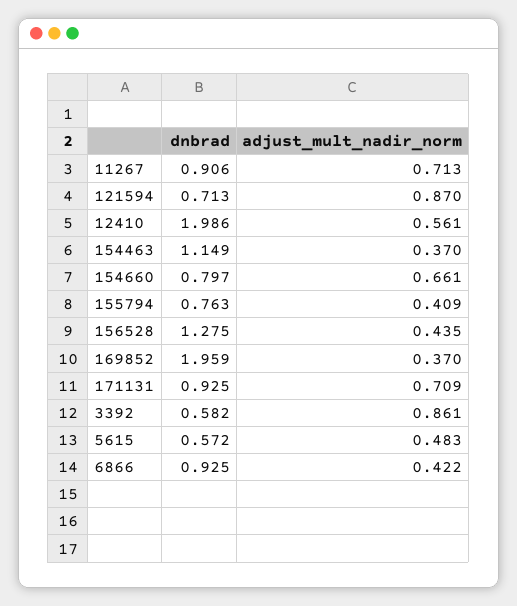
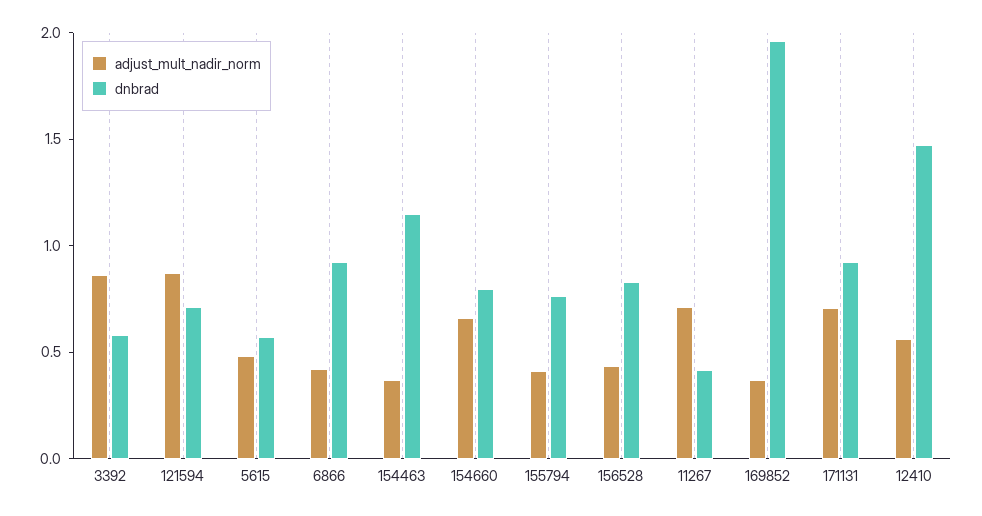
  {
    "dnbrad": {
-     "11267": 0.906,
+     "11267": 0.4,
      "121594": 0.713,
-     "12410": 1.986,
+     "12410": 1.5,
      "154463": 1.149,
      "154660": 0.797,
      "155794": 0.763,
-     "156528": 1.275,
+     "156528": 0.8,
      "169852": 1.959,
      "171131": 0.925,
      "3392": 0.582,
      "5615": 0.572,
      "6866": 0.925
    },
    "adjust_mult_nadir_norm": {
      "11267": 0.713,
      "121594": 0.87,
      "12410": 0.561,
      "154463": 0.37,
      "154660": 0.661,
      "155794": 0.409,
      "156528": 0.435,
      "169852": 0.37,
      "171131": 0.709,
      "3392": 0.861,
      "5615": 0.483,
      "6866": 0.422
    }
  }

